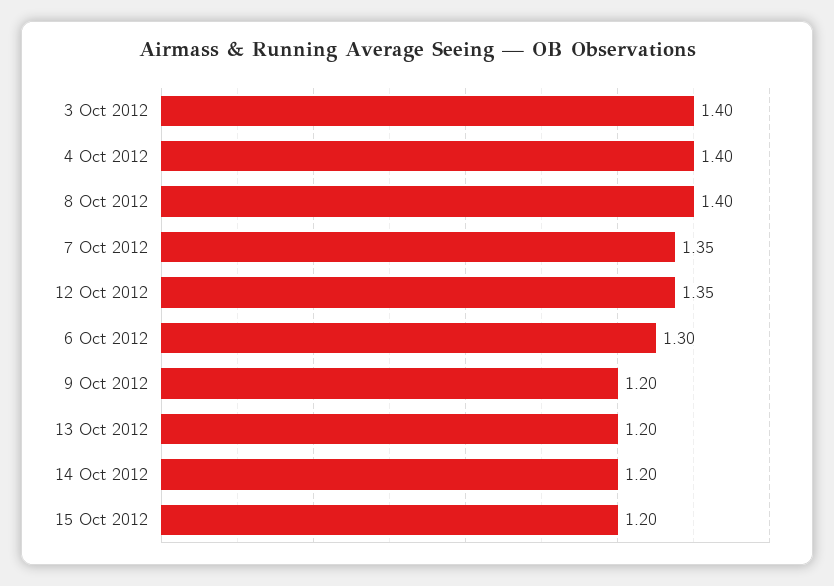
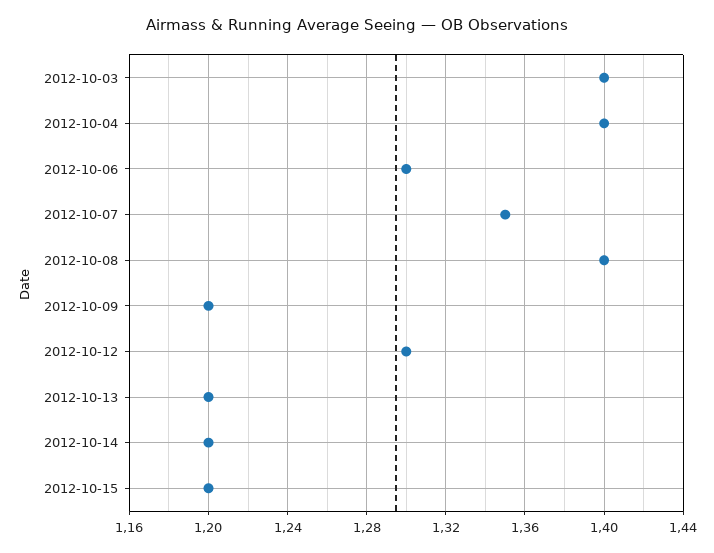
  {
    "3 Oct 2012": 1.4,
    "4 Oct 2012": 1.4,
    "8 Oct 2012": 1.4,
    "7 Oct 2012": 1.35,
-   "12 Oct 2012": 1.35,
+   "12 Oct 2012": 1.3,
    "6 Oct 2012": 1.3,
    "9 Oct 2012": 1.2,
    "13 Oct 2012": 1.2,
    "14 Oct 2012": 1.2,
    "15 Oct 2012": 1.2
  }

